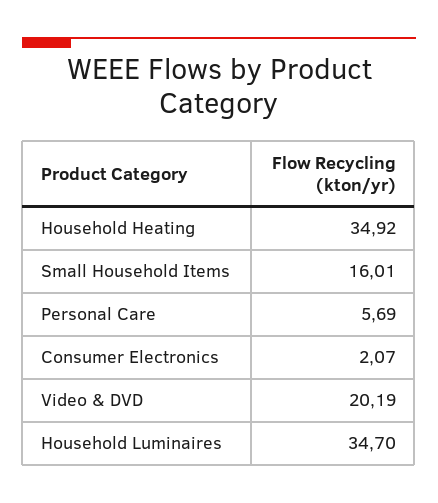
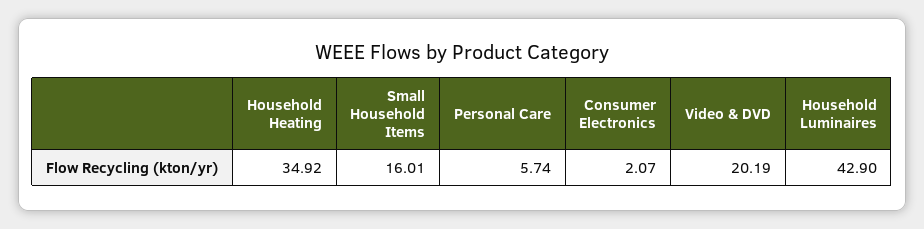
  {
    "Household Heating": 34.92,
    "Small Household Items": 16.01,
-   "Personal Care": 5.69,
+   "Personal Care": 5.74,
    "Consumer Electronics": 2.07,
    "Video & DVD": 20.19,
-   "Household Luminaires": 34.7
+   "Household Luminaires": 42.9
  }

